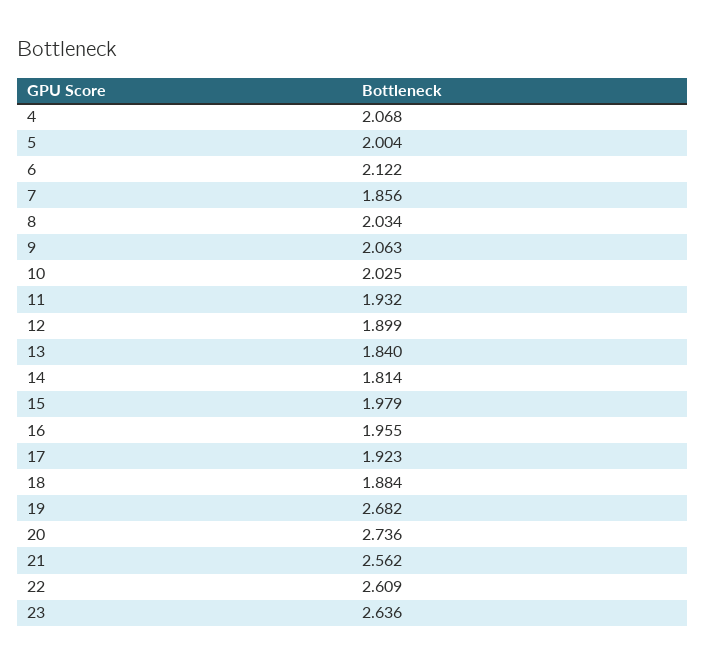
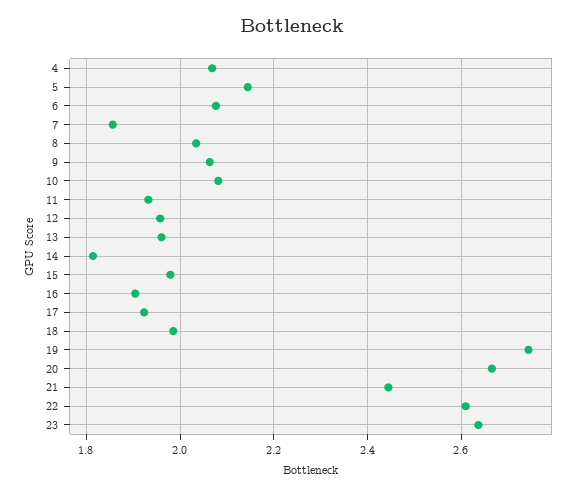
  {
    "4": 2.068,
-   "5": 2.004,
+   "5": 2.14,
-   "6": 2.122,
+   "6": 2.08,
    "7": 1.856,
    "8": 2.034,
    "9": 2.063,
-   "10": 2.025,
+   "10": 2.08,
    "11": 1.932,
-   "12": 1.899,
+   "12": 1.96,
-   "13": 1.84,
+   "13": 1.96,
    "14": 1.814,
    "15": 1.979,
-   "16": 1.955,
+   "16": 1.9,
    "17": 1.923,
-   "18": 1.884,
+   "18": 1.98,
-   "19": 2.682,
+   "19": 2.74,
-   "20": 2.736,
+   "20": 2.66,
-   "21": 2.562,
+   "21": 2.44,
    "22": 2.609,
    "23": 2.636
  }

